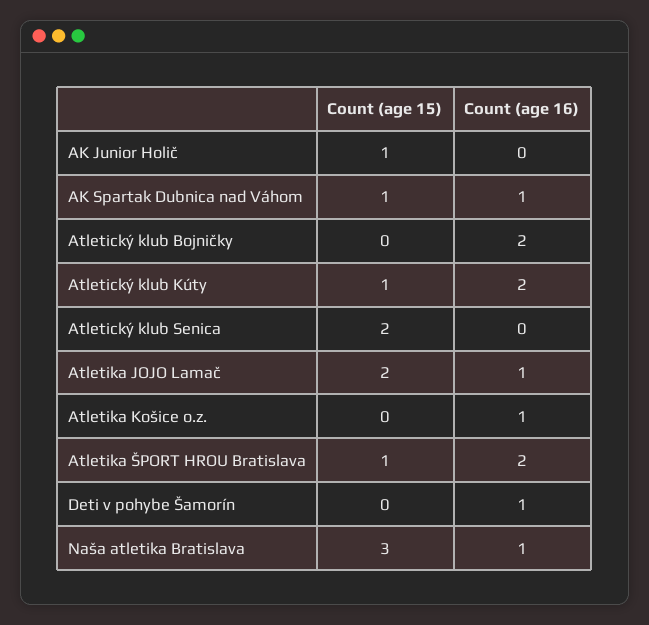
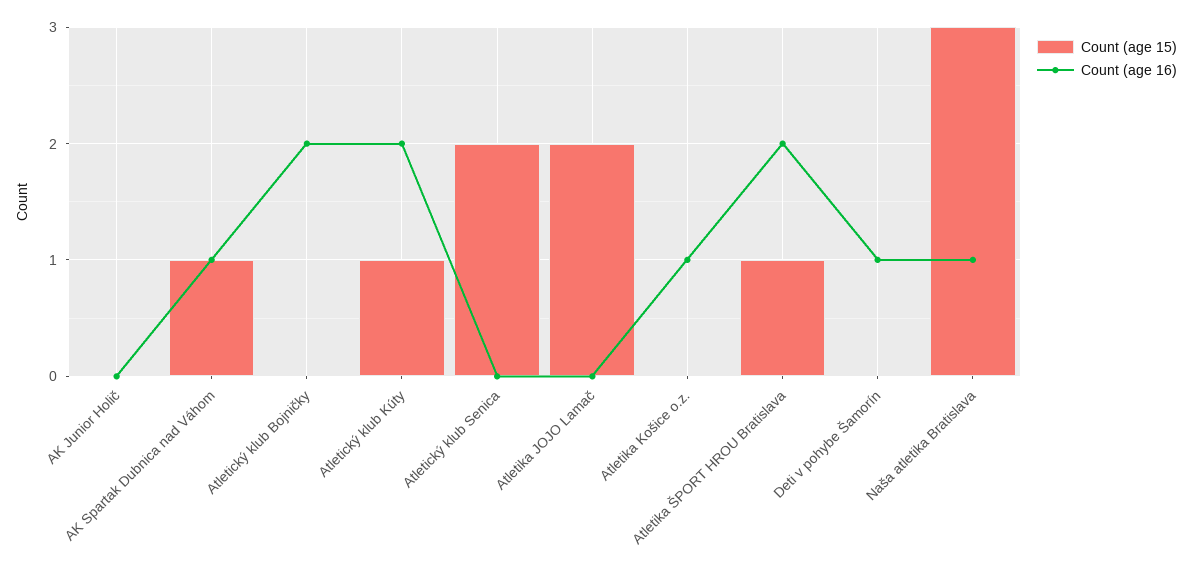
  {
    "Count (age 15)": {
-     "AK Junior Holič": 1,
+     "AK Junior Holič": 0,
      "AK Spartak Dubnica nad Váhom": 1,
      "Atletický klub Bojničky": 0,
      "Atletický klub Kúty": 1,
      "Atletický klub Senica": 2,
      "Atletika JOJO Lamač": 2,
      "Atletika Košice o.z.": 0,
      "Atletika ŠPORT HROU Bratislava": 1,
      "Deti v pohybe Šamorín": 0,
      "Naša atletika Bratislava": 3
    },
    "Count (age 16)": {
      "AK Junior Holič": 0,
      "AK Spartak Dubnica nad Váhom": 1,
      "Atletický klub Bojničky": 2,
      "Atletický klub Kúty": 2,
      "Atletický klub Senica": 0,
-     "Atletika JOJO Lamač": 1,
+     "Atletika JOJO Lamač": 0,
      "Atletika Košice o.z.": 1,
      "Atletika ŠPORT HROU Bratislava": 2,
      "Deti v pohybe Šamorín": 1,
      "Naša atletika Bratislava": 1
    }
  }

